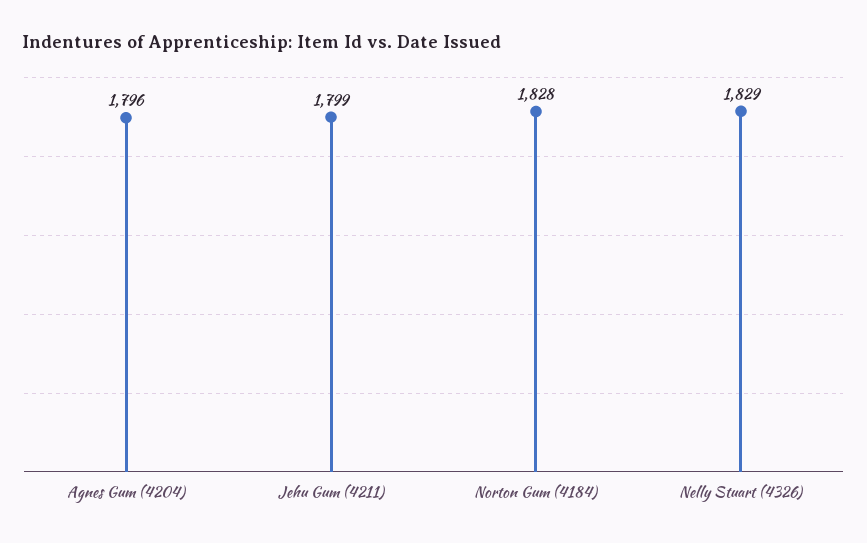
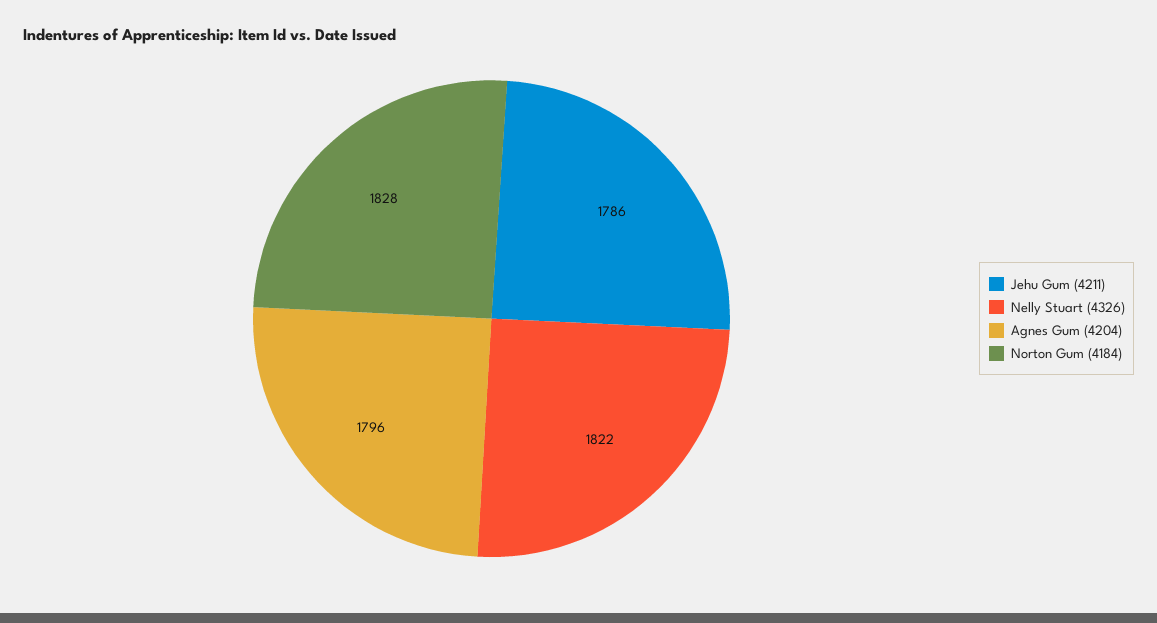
  {
    "Agnes Gum (4204)": 1796,
-   "Jehu Gum (4211)": 1799,
+   "Jehu Gum (4211)": 1786,
    "Norton Gum (4184)": 1828,
-   "Nelly Stuart (4326)": 1829
+   "Nelly Stuart (4326)": 1822
  }

